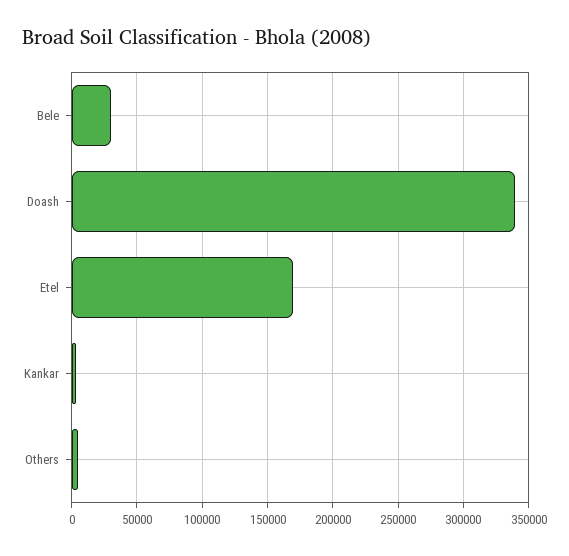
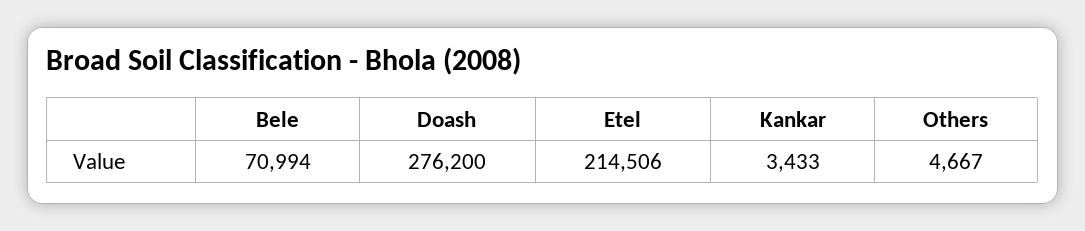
  {
-   "Bele": 30000,
+   "Bele": 70994,
-   "Doash": 340000,
+   "Doash": 276200,
-   "Etel": 170000,
+   "Etel": 214506,
    "Kankar": 3433,
    "Others": 4667
  }

